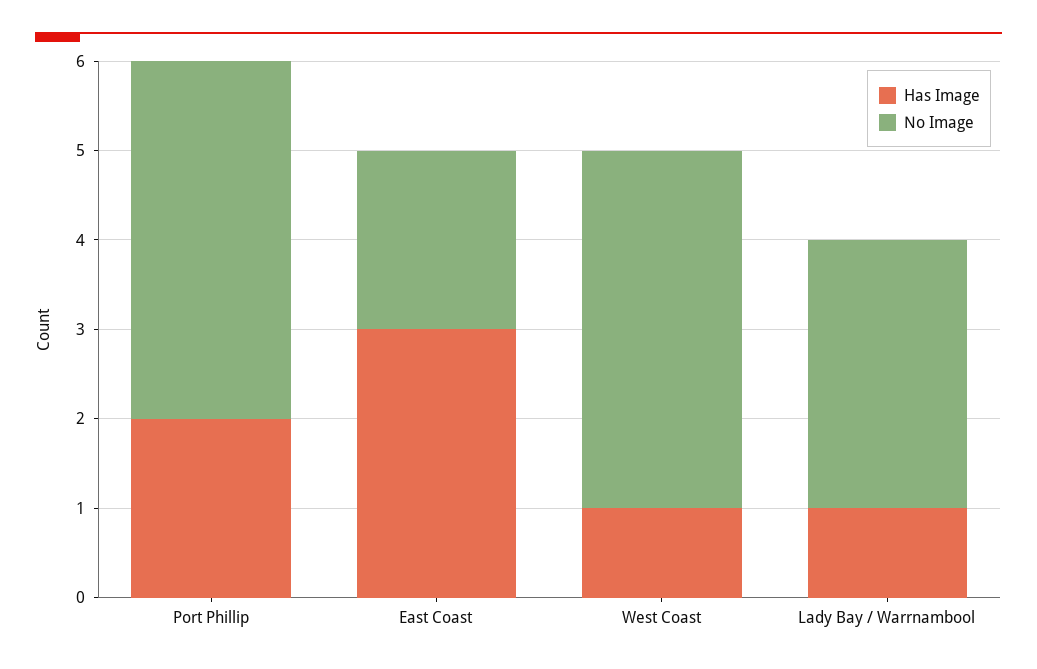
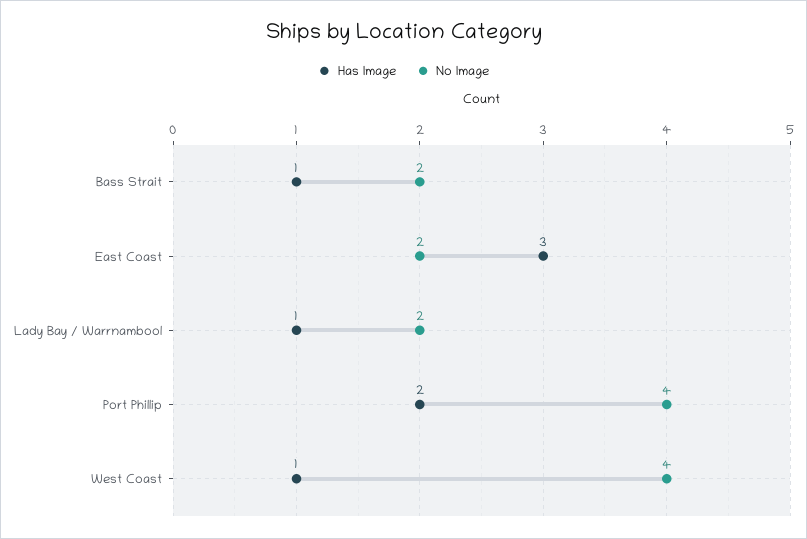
  {
    "Has Image": {
      "Port Phillip": 2,
      "East Coast": 3,
      "West Coast": 1,
-     "Lady Bay / Warrnambool": 1
+     "Lady Bay / Warrnambool": 1,
+     "Bass Strait": 1
    },
    "No Image": {
      "Port Phillip": 4,
      "East Coast": 2,
      "West Coast": 4,
-     "Lady Bay / Warrnambool": 3
+     "Lady Bay / Warrnambool": 2,
+     "Bass Strait": 2
    }
  }

